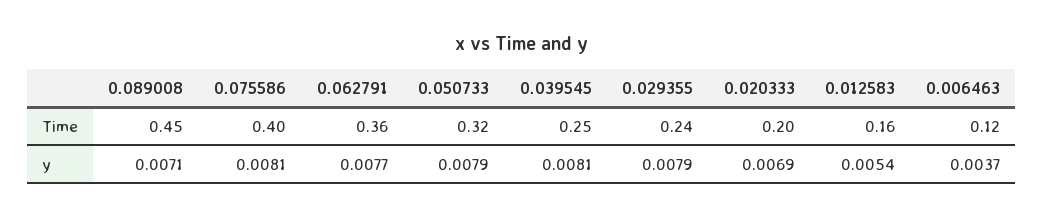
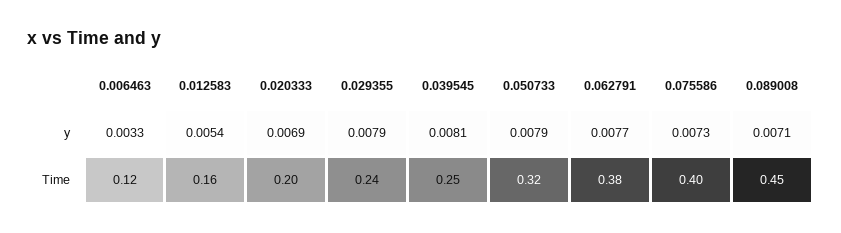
  {
    "0.089008": {
      "Time": 0.45,
      "y": 0.0071
    },
    "0.075586": {
      "Time": 0.4,
-     "y": 0.0081
+     "y": 0.0073
    },
    "0.062791": {
-     "Time": 0.36,
+     "Time": 0.38,
      "y": 0.0077
    },
    "0.050733": {
      "Time": 0.32,
      "y": 0.0079
    },
    "0.039545": {
      "Time": 0.25,
      "y": 0.0081
    },
    "0.029355": {
      "Time": 0.24,
      "y": 0.0079
    },
    "0.020333": {
      "Time": 0.2,
      "y": 0.0069
    },
    "0.012583": {
      "Time": 0.16,
      "y": 0.0054
    },
    "0.006463": {
      "Time": 0.12,
-     "y": 0.0037
+     "y": 0.0033
    }
  }

